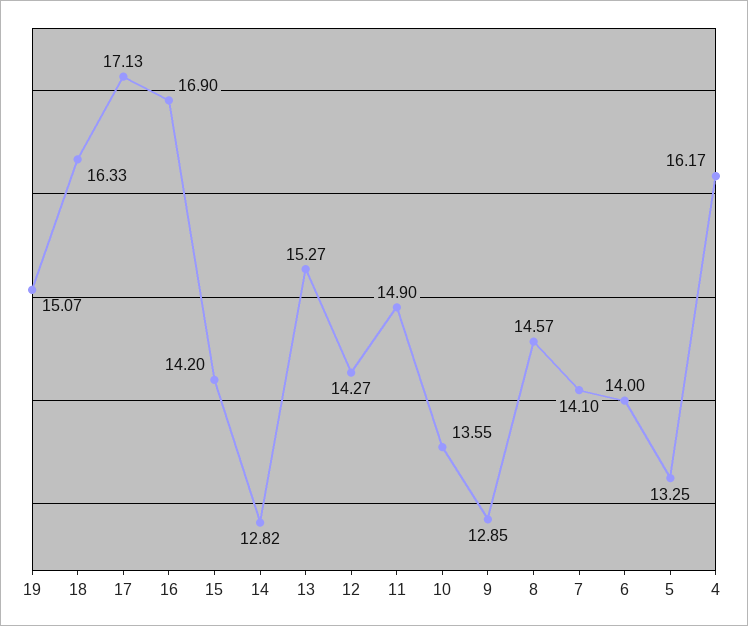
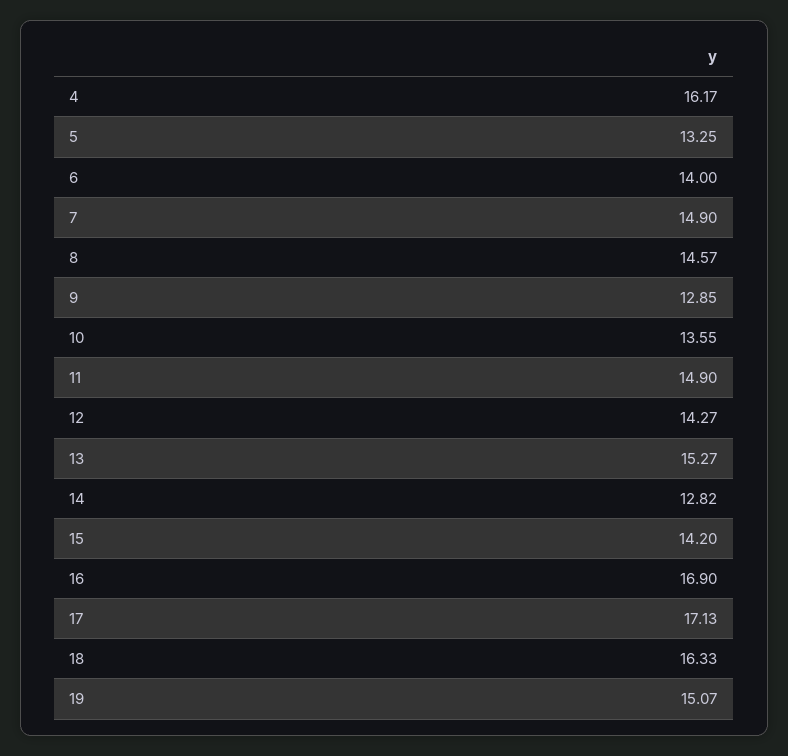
  {
    "19": 15.07,
    "18": 16.33,
    "17": 17.13,
    "16": 16.9,
    "15": 14.2,
    "14": 12.82,
    "13": 15.27,
    "12": 14.27,
    "11": 14.9,
    "10": 13.55,
    "9": 12.85,
    "8": 14.57,
-   "7": 14.1,
+   "7": 14.9,
    "6": 14,
    "5": 13.25,
    "4": 16.17
  }

